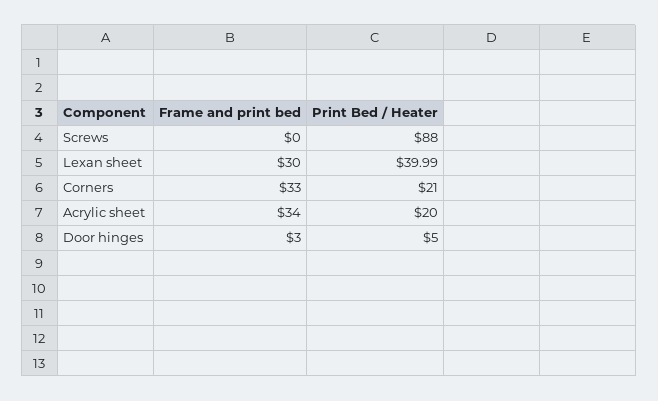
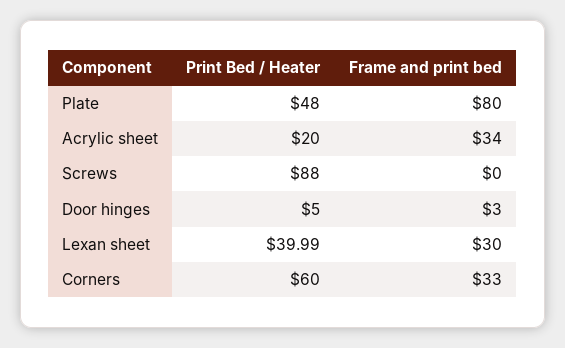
  {
    "Frame and print bed": {
      "Screws": 0,
      "Lexan sheet": 30,
      "Corners": 33,
      "Acrylic sheet": 34,
-     "Door hinges": 3
+     "Door hinges": 3,
+     "Plate": 80
    },
    "Print Bed / Heater": {
      "Screws": 88,
      "Lexan sheet": 39.99,
-     "Corners": 21,
+     "Corners": 60,
      "Acrylic sheet": 20,
-     "Door hinges": 5
+     "Door hinges": 5,
+     "Plate": 48
    }
  }

